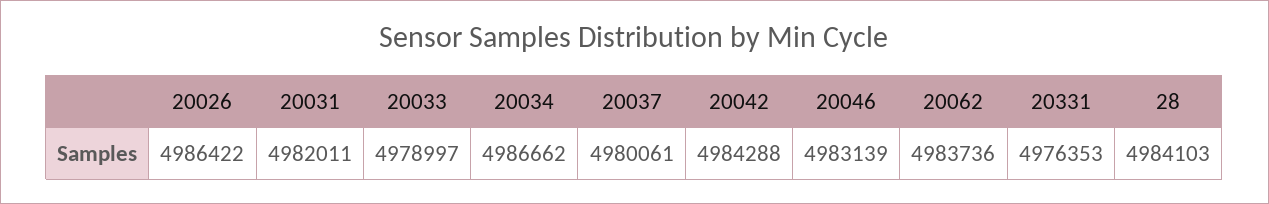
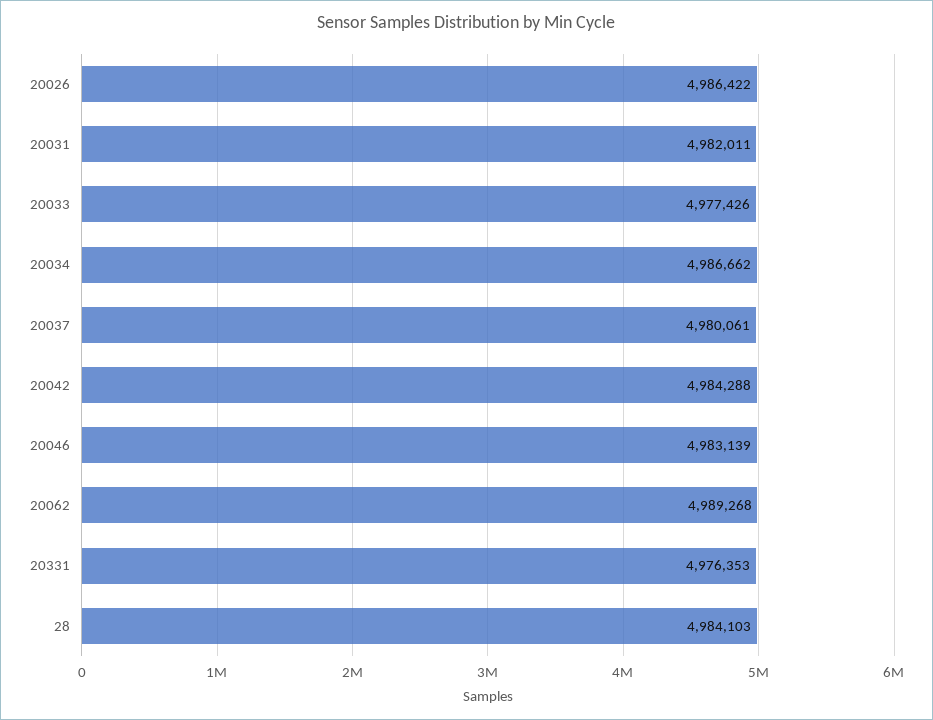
  {
    "20026": 4986422,
    "20031": 4982011,
-   "20033": 4978997,
+   "20033": 4977426,
    "20034": 4986662,
    "20037": 4980061,
    "20042": 4984288,
    "20046": 4983139,
-   "20062": 4983736,
+   "20062": 4989268,
    "20331": 4976353,
    "28": 4984103
  }

